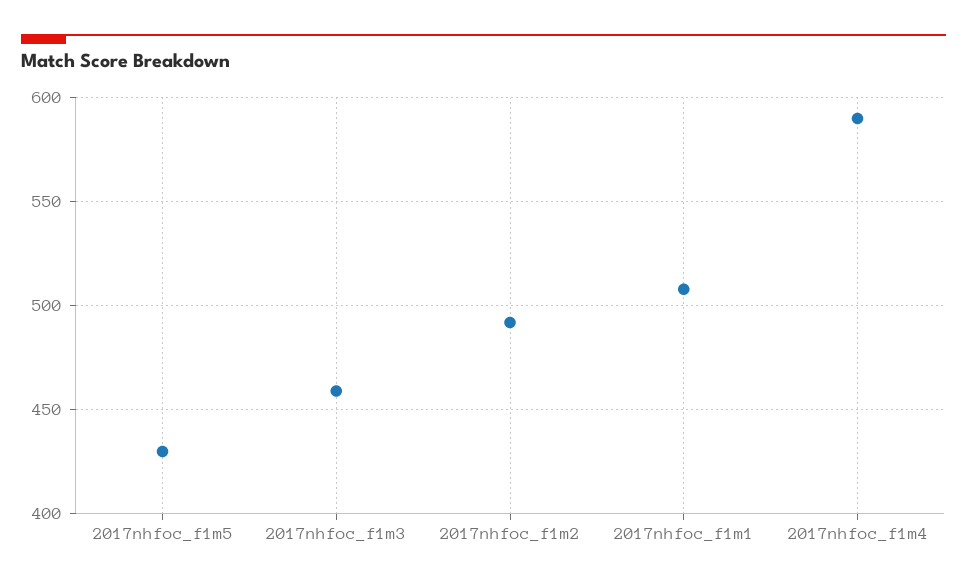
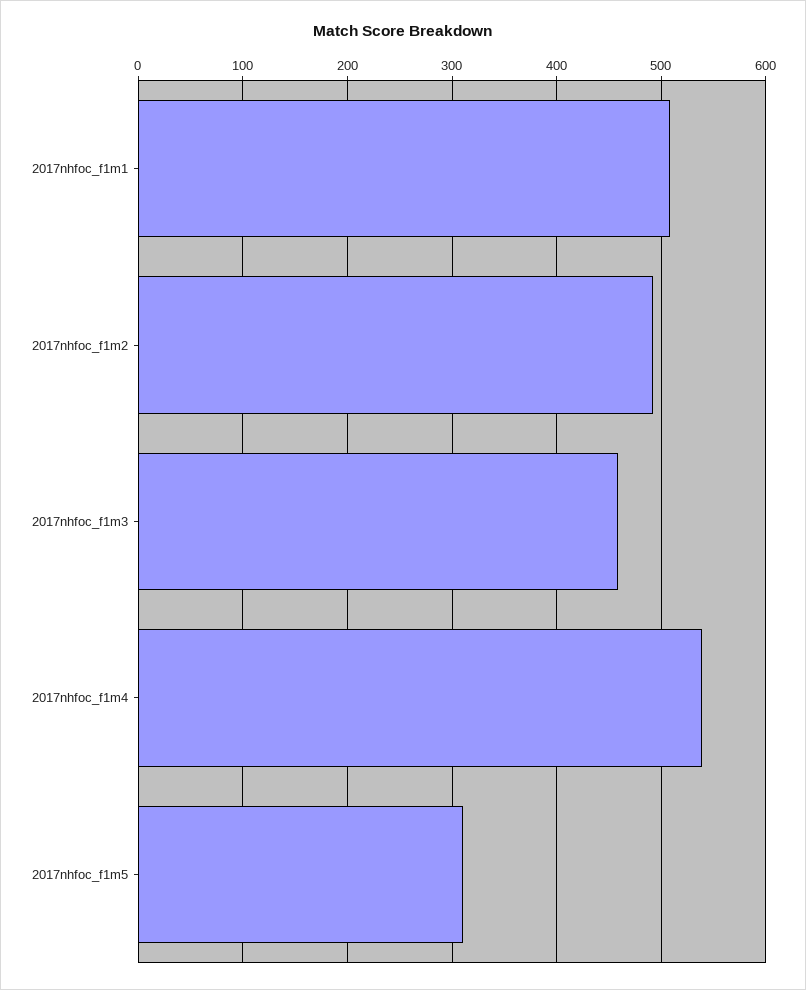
  {
-   "2017nhfoc_f1m5": 430,
+   "2017nhfoc_f1m5": 310,
    "2017nhfoc_f1m3": 460,
    "2017nhfoc_f1m2": 490,
    "2017nhfoc_f1m1": 510,
-   "2017nhfoc_f1m4": 590
+   "2017nhfoc_f1m4": 540
  }

